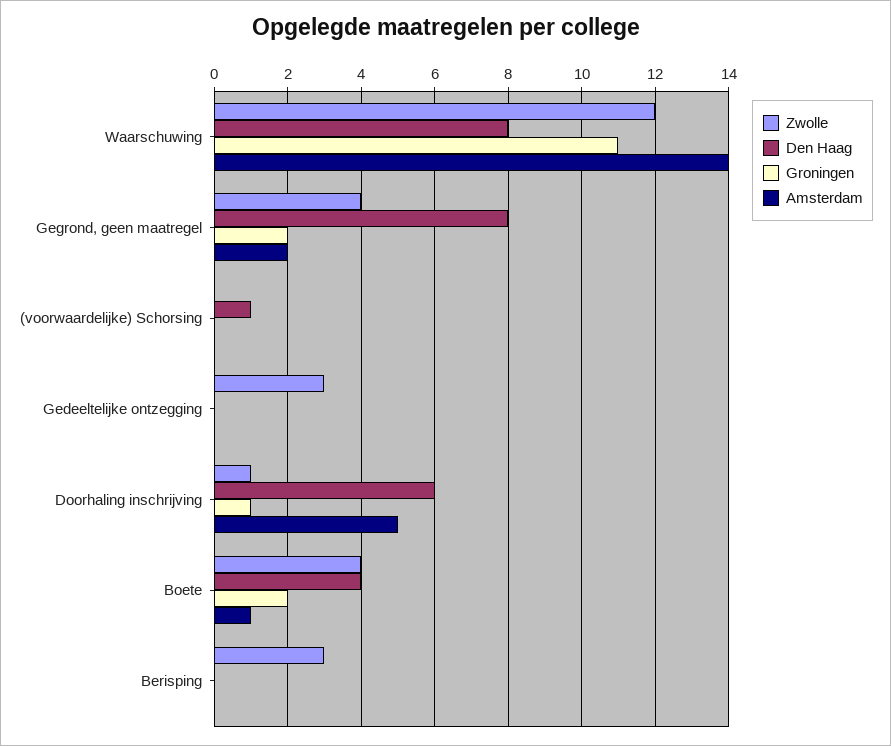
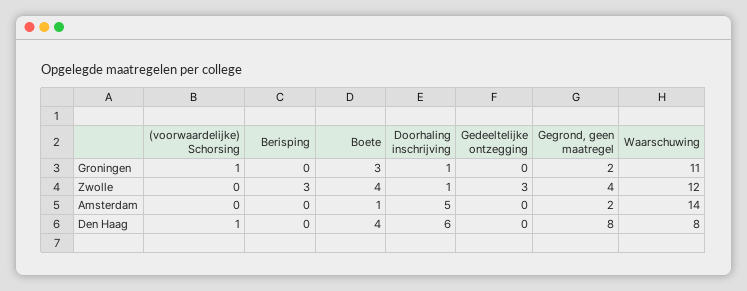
  {
    "Zwolle": {
      "Waarschuwing": 12,
      "Gegrond, geen maatregel": 4,
      "(voorwaardelijke) Schorsing": 0,
      "Gedeeltelijke ontzegging": 3,
      "Doorhaling inschrijving": 1,
      "Boete": 4,
      "Berisping": 3
    },
    "Den Haag": {
      "Waarschuwing": 8,
      "Gegrond, geen maatregel": 8,
      "(voorwaardelijke) Schorsing": 1,
      "Gedeeltelijke ontzegging": 0,
      "Doorhaling inschrijving": 6,
      "Boete": 4,
      "Berisping": 0
    },
    "Groningen": {
      "Waarschuwing": 11,
      "Gegrond, geen maatregel": 2,
-     "(voorwaardelijke) Schorsing": 0,
+     "(voorwaardelijke) Schorsing": 1,
      "Gedeeltelijke ontzegging": 0,
      "Doorhaling inschrijving": 1,
-     "Boete": 2,
+     "Boete": 3,
      "Berisping": 0
    },
    "Amsterdam": {
      "Waarschuwing": 14,
      "Gegrond, geen maatregel": 2,
      "(voorwaardelijke) Schorsing": 0,
      "Gedeeltelijke ontzegging": 0,
      "Doorhaling inschrijving": 5,
      "Boete": 1,
      "Berisping": 0
    }
  }

